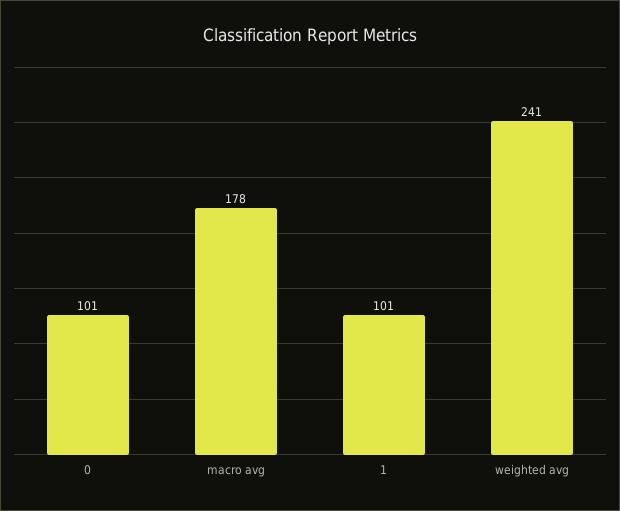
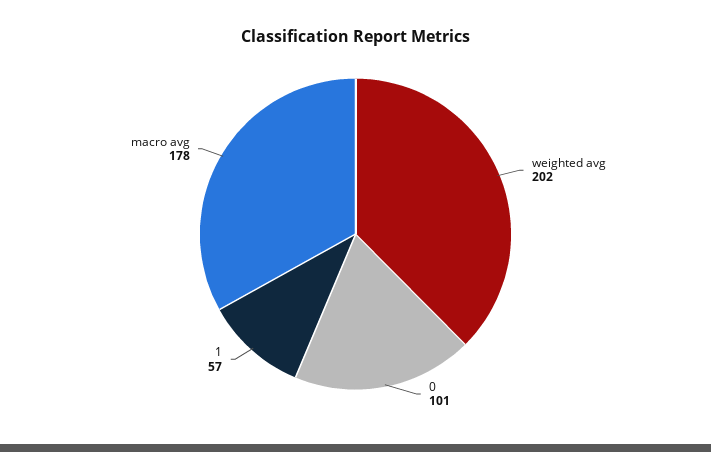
  {
    "0": 101,
    "macro avg": 178,
-   "1": 101,
+   "1": 57,
-   "weighted avg": 241
+   "weighted avg": 202
  }

